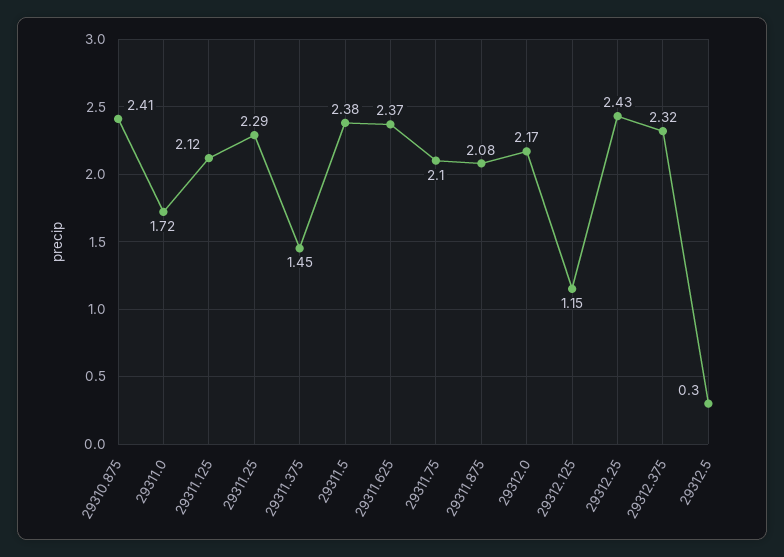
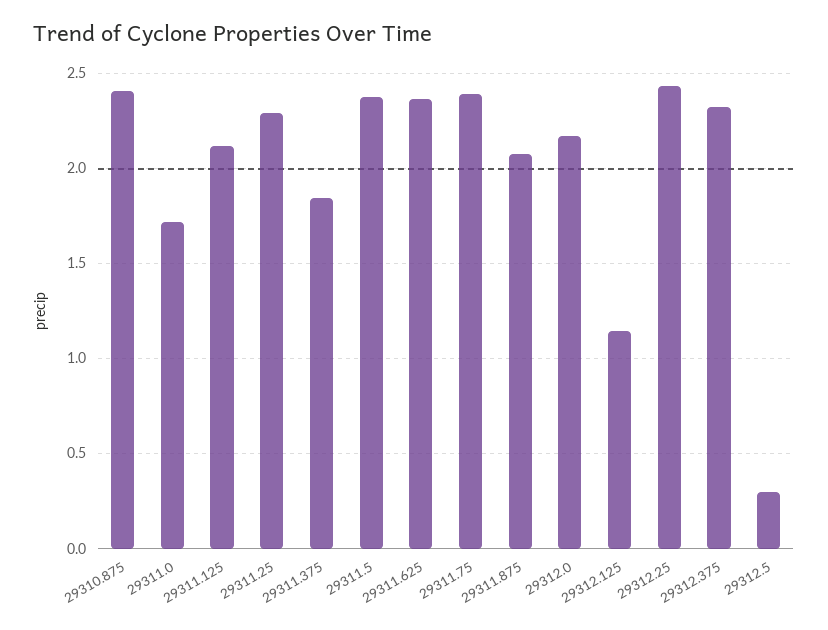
  {
    "29310.875": 2.41,
    "29311.0": 1.72,
    "29311.125": 2.12,
    "29311.25": 2.29,
-   "29311.375": 1.45,
+   "29311.375": 1.85,
    "29311.5": 2.38,
    "29311.625": 2.37,
-   "29311.75": 2.1,
+   "29311.75": 2.4,
    "29311.875": 2.08,
    "29312.0": 2.17,
    "29312.125": 1.15,
    "29312.25": 2.43,
    "29312.375": 2.32,
    "29312.5": 0.3
  }

